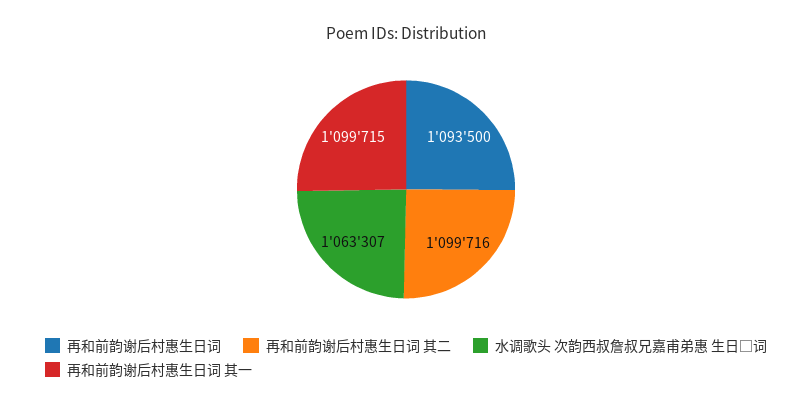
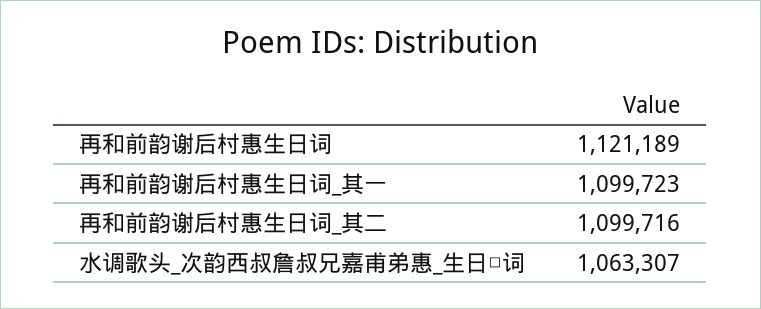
  {
-   "再和前韵谢后村惠生日词": 1093500,
+   "再和前韵谢后村惠生日词": 1121189,
    "再和前韵谢后村惠生日词 其二": 1099716,
    "水调歌头 次韵西叔詹叔兄嘉甫弟惠 生日□词": 1063307,
-   "再和前韵谢后村惠生日词 其一": 1099715
+   "再和前韵谢后村惠生日词 其一": 1099723
  }

